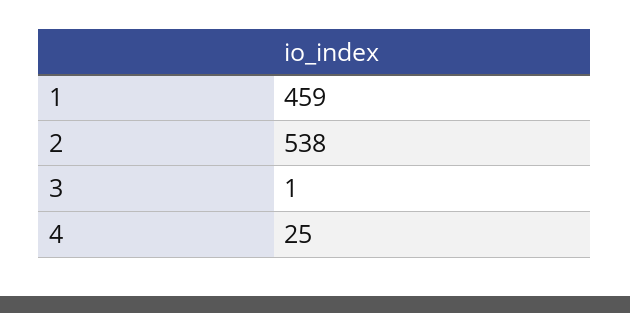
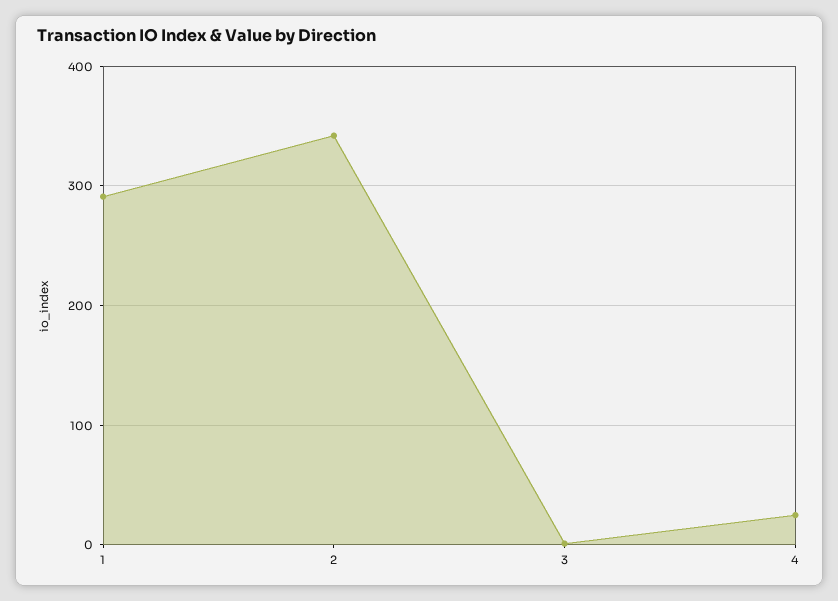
  {
-   "1": 459,
+   "1": 290,
-   "2": 538,
+   "2": 340,
    "3": 1,
    "4": 25
  }

